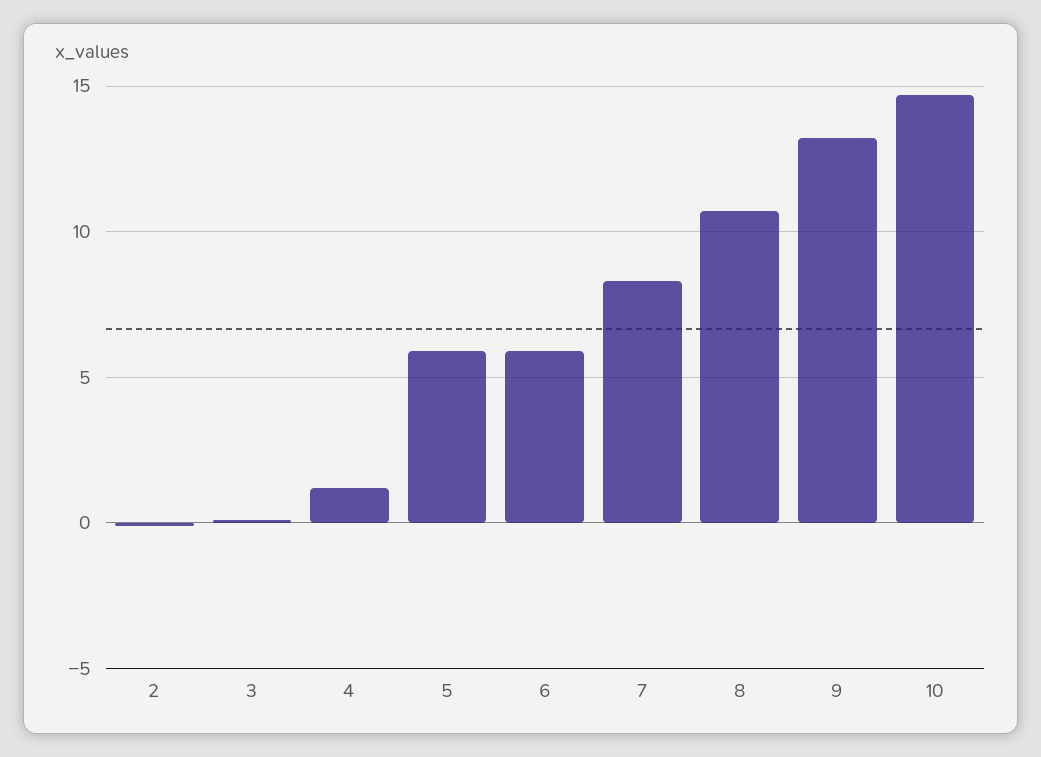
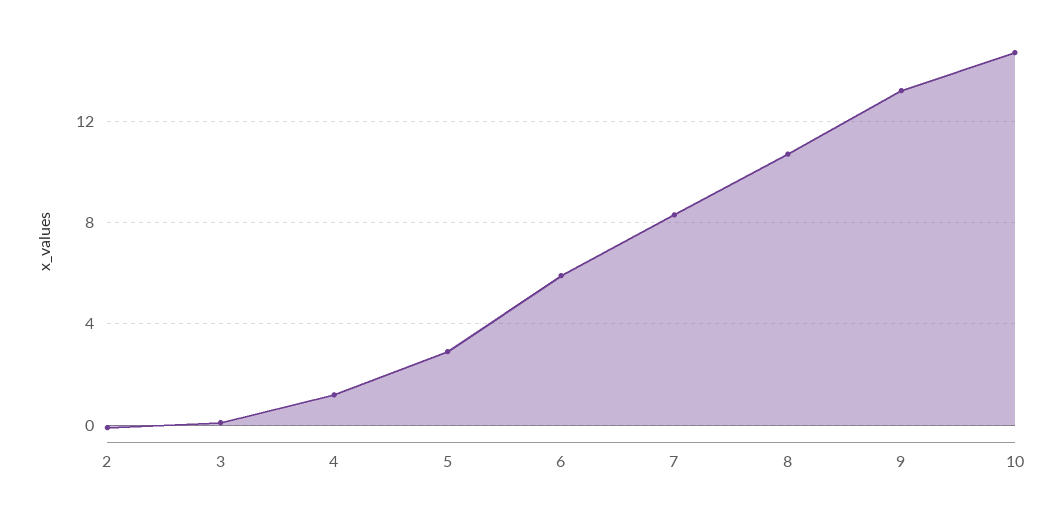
  {
    "2": 0,
    "3": 0,
    "4": 1,
-   "5": 6,
+   "5": 3,
    "6": 6,
    "7": 8.5,
    "8": 10.5,
    "9": 13,
    "10": 14.5
  }

